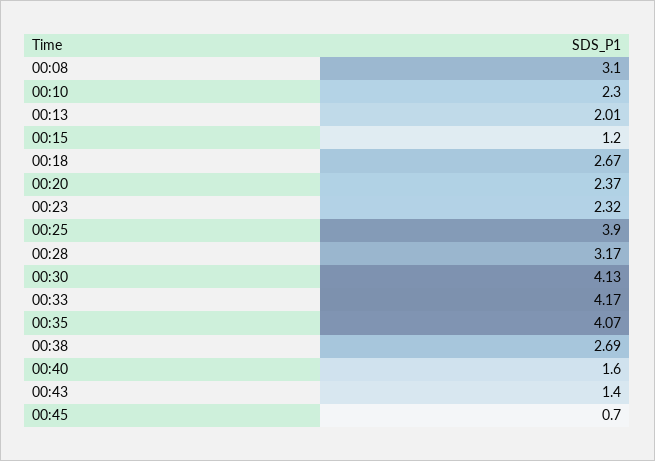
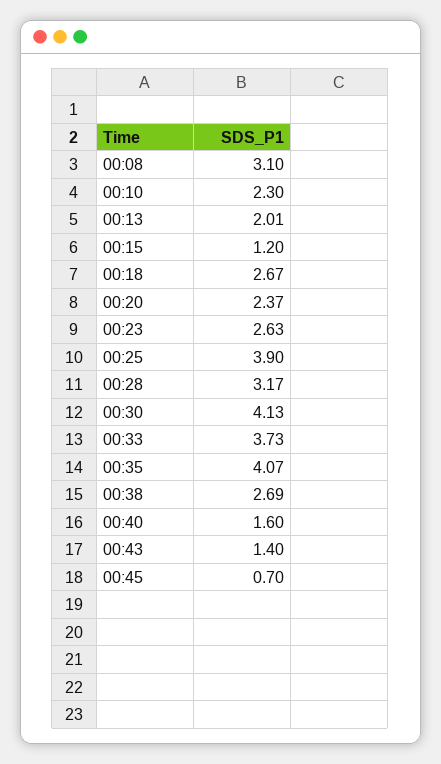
  {
    "00:08": 3.1,
    "00:10": 2.3,
    "00:13": 2.01,
    "00:15": 1.2,
    "00:18": 2.67,
    "00:20": 2.37,
-   "00:23": 2.32,
+   "00:23": 2.63,
    "00:25": 3.9,
    "00:28": 3.17,
    "00:30": 4.13,
-   "00:33": 4.17,
+   "00:33": 3.73,
    "00:35": 4.07,
    "00:38": 2.69,
    "00:40": 1.6,
    "00:43": 1.4,
    "00:45": 0.7
  }

